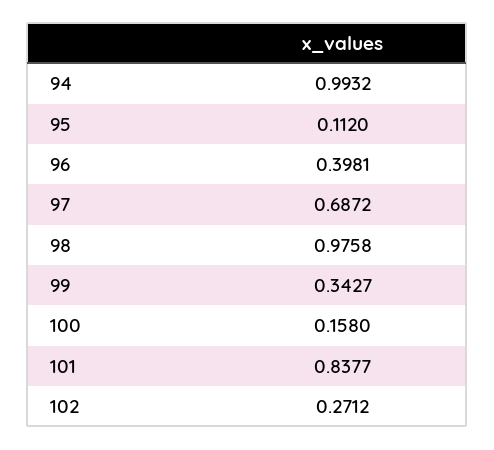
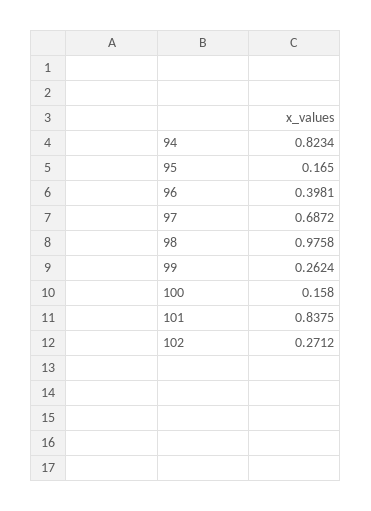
  {
-   "94": 0.9932,
+   "94": 0.8234,
-   "95": 0.112,
+   "95": 0.165,
    "96": 0.3981,
    "97": 0.6872,
    "98": 0.9758,
-   "99": 0.3427,
+   "99": 0.2624,
    "100": 0.158,
-   "101": 0.8377,
+   "101": 0.8375,
    "102": 0.2712
  }

